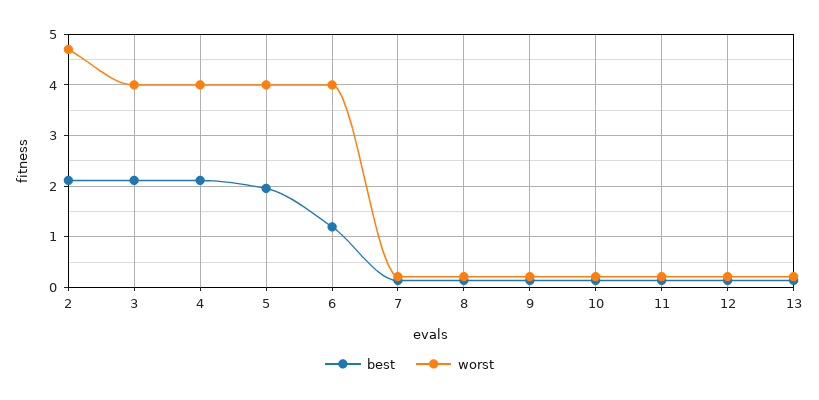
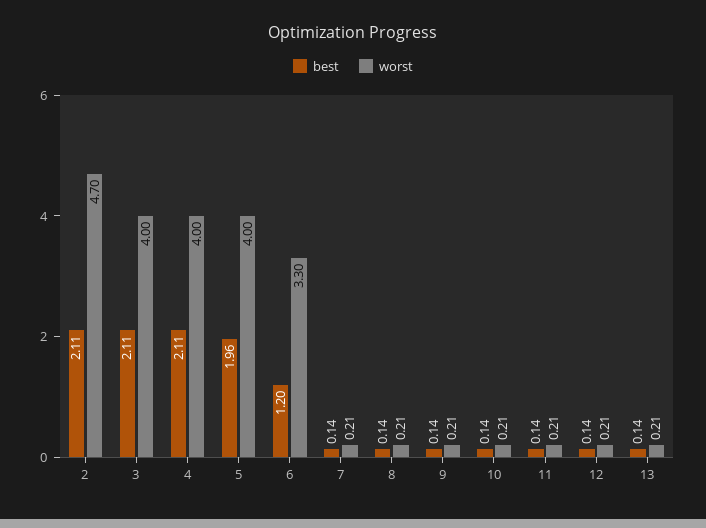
  {
    "best": {
      "2": 2.11,
      "3": 2.11,
      "4": 2.11,
      "5": 1.96,
      "6": 1.2,
      "7": 0.14,
      "8": 0.14,
      "9": 0.14,
      "10": 0.14,
      "11": 0.14,
      "12": 0.14,
      "13": 0.14
    },
    "worst": {
      "2": 4.7,
      "3": 4,
      "4": 4,
      "5": 4,
-     "6": 4,
+     "6": 3.3,
      "7": 0.21,
      "8": 0.21,
      "9": 0.21,
      "10": 0.21,
      "11": 0.21,
      "12": 0.21,
      "13": 0.21
    }
  }

